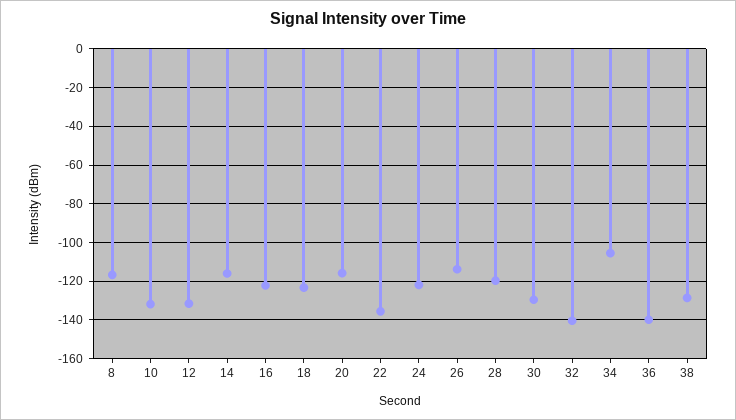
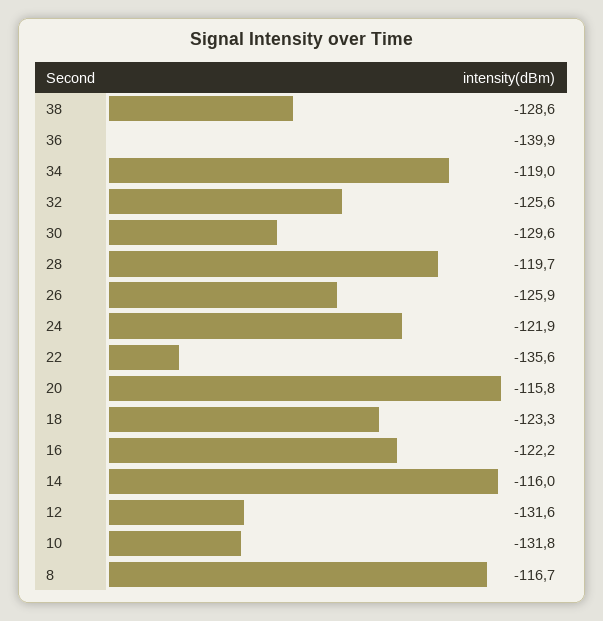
  {
    "8": -116.7,
    "10": -131.8,
    "12": -131.6,
    "14": -116,
    "16": -122.2,
    "18": -123.3,
    "20": -115.8,
    "22": -135.6,
    "24": -121.9,
-   "26": -115,
+   "26": -125.9,
    "28": -119.7,
    "30": -129.6,
-   "32": -140,
+   "32": -125.6,
-   "34": -105,
+   "34": -119,
    "36": -139.9,
    "38": -128.6
  }

